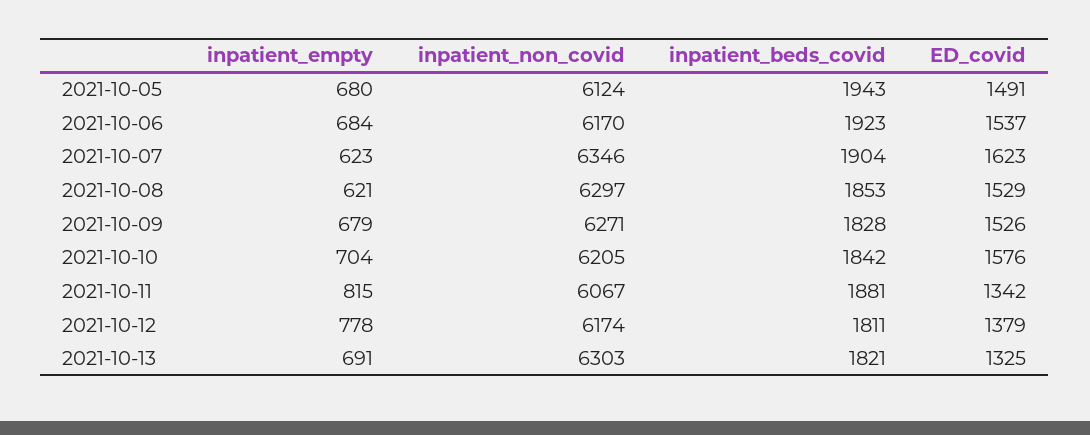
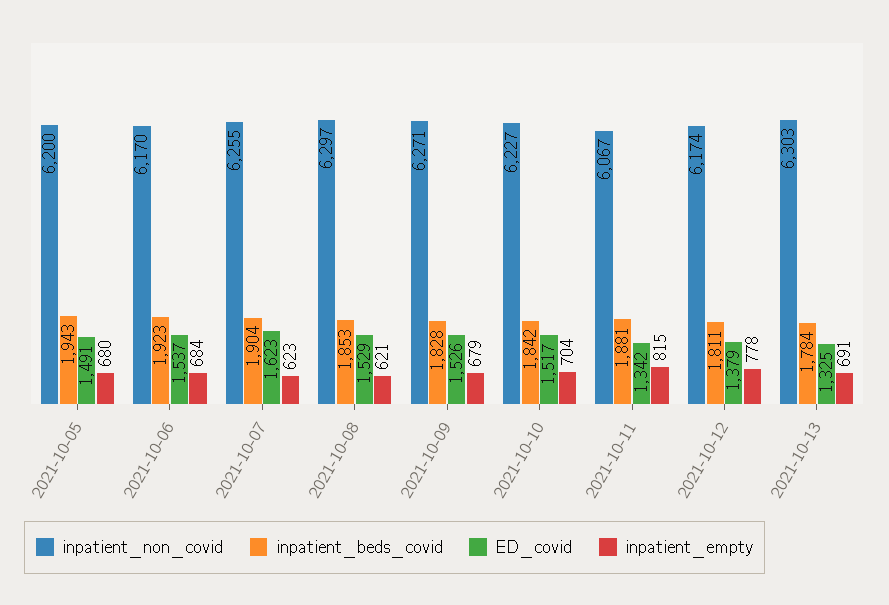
  {
    "inpatient_empty": {
      "2021-10-05": 680,
      "2021-10-06": 684,
      "2021-10-07": 623,
      "2021-10-08": 621,
      "2021-10-09": 679,
      "2021-10-10": 704,
      "2021-10-11": 815,
      "2021-10-12": 778,
      "2021-10-13": 691
    },
    "inpatient_non_covid": {
-     "2021-10-05": 6124,
+     "2021-10-05": 6200,
      "2021-10-06": 6170,
-     "2021-10-07": 6346,
+     "2021-10-07": 6255,
      "2021-10-08": 6297,
      "2021-10-09": 6271,
-     "2021-10-10": 6205,
+     "2021-10-10": 6227,
      "2021-10-11": 6067,
      "2021-10-12": 6174,
      "2021-10-13": 6303
    },
    "inpatient_beds_covid": {
      "2021-10-05": 1943,
      "2021-10-06": 1923,
      "2021-10-07": 1904,
      "2021-10-08": 1853,
      "2021-10-09": 1828,
      "2021-10-10": 1842,
      "2021-10-11": 1881,
      "2021-10-12": 1811,
-     "2021-10-13": 1821
+     "2021-10-13": 1784
    },
    "ED_covid": {
      "2021-10-05": 1491,
      "2021-10-06": 1537,
      "2021-10-07": 1623,
      "2021-10-08": 1529,
      "2021-10-09": 1526,
-     "2021-10-10": 1576,
+     "2021-10-10": 1517,
      "2021-10-11": 1342,
      "2021-10-12": 1379,
      "2021-10-13": 1325
    }
  }

